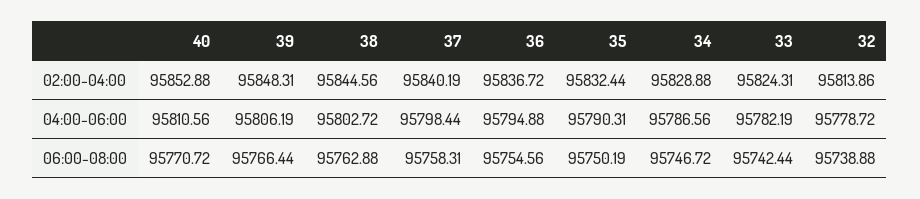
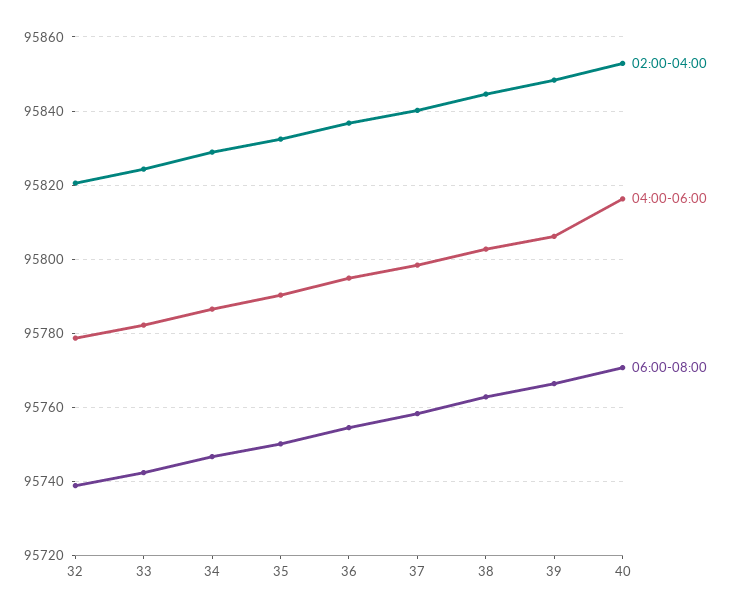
  {
    "02:00-04:00": {
      "40": 95852.88,
      "39": 95848.31,
      "38": 95844.56,
      "37": 95840.19,
      "36": 95836.72,
      "35": 95832.44,
      "34": 95828.88,
      "33": 95824.31,
-     "32": 95813.86
+     "32": 95820
    },
    "04:00-06:00": {
-     "40": 95810.56,
+     "40": 95816,
      "39": 95806.19,
      "38": 95802.72,
      "37": 95798.44,
      "36": 95794.88,
      "35": 95790.31,
      "34": 95786.56,
      "33": 95782.19,
      "32": 95778.72
    },
    "06:00-08:00": {
      "40": 95770.72,
      "39": 95766.44,
      "38": 95762.88,
      "37": 95758.31,
      "36": 95754.56,
      "35": 95750.19,
      "34": 95746.72,
      "33": 95742.44,
      "32": 95738.88
    }
  }

